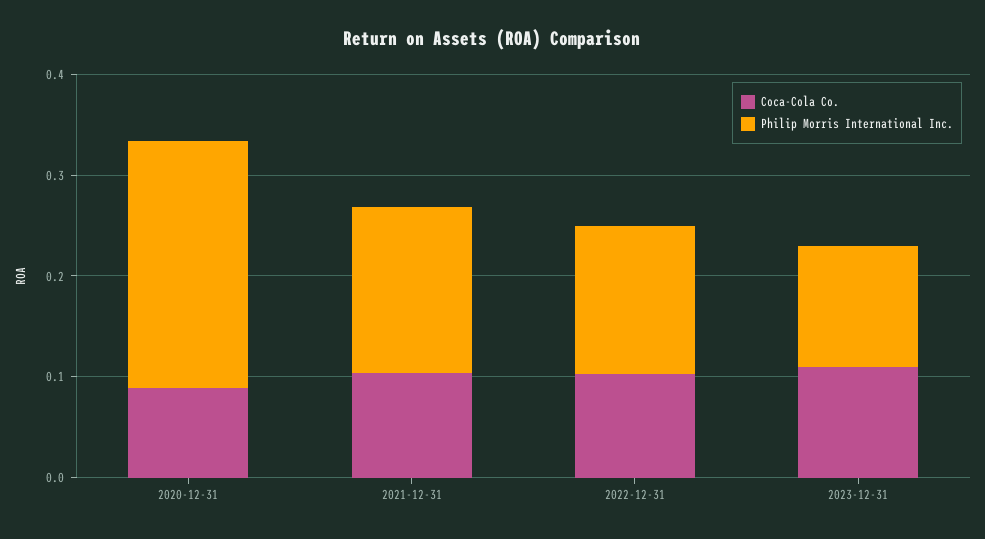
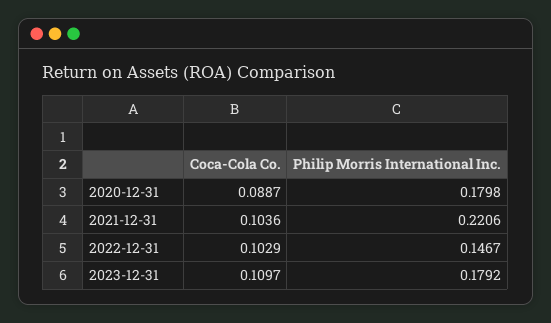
  {
    "Coca-Cola Co.": {
      "2020-12-31": 0.0887,
      "2021-12-31": 0.1036,
      "2022-12-31": 0.1029,
      "2023-12-31": 0.1097
    },
    "Philip Morris International Inc.": {
-     "2020-12-31": 0.24,
+     "2020-12-31": 0.1798,
-     "2021-12-31": 0.16,
+     "2021-12-31": 0.2206,
      "2022-12-31": 0.1467,
-     "2023-12-31": 0.12
+     "2023-12-31": 0.1792
    }
  }

